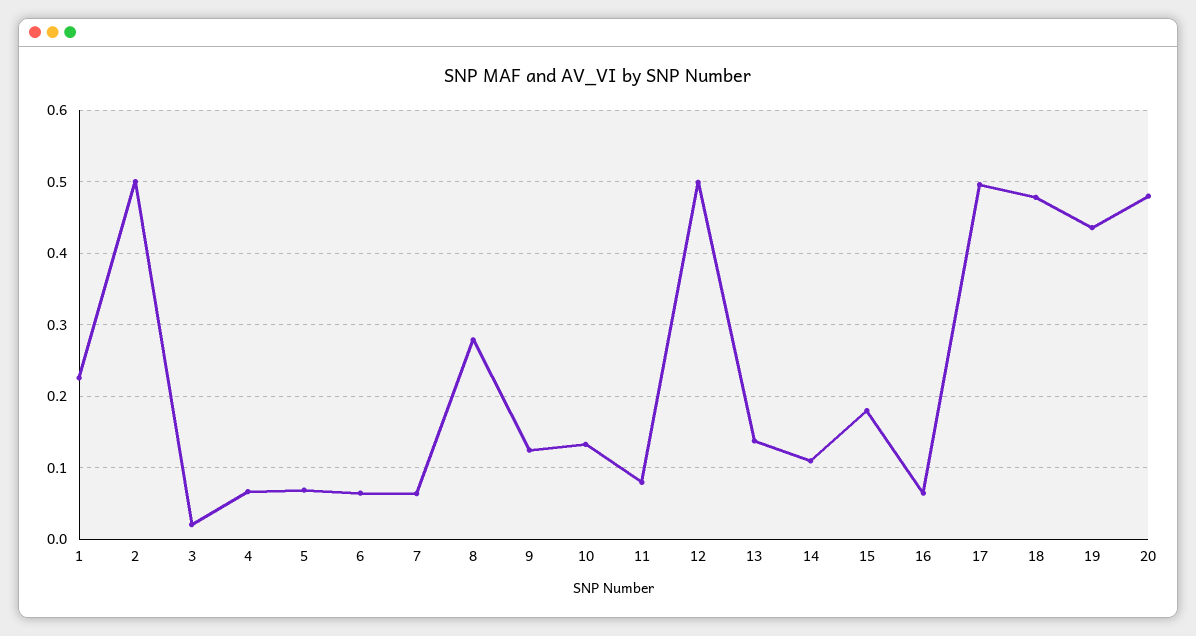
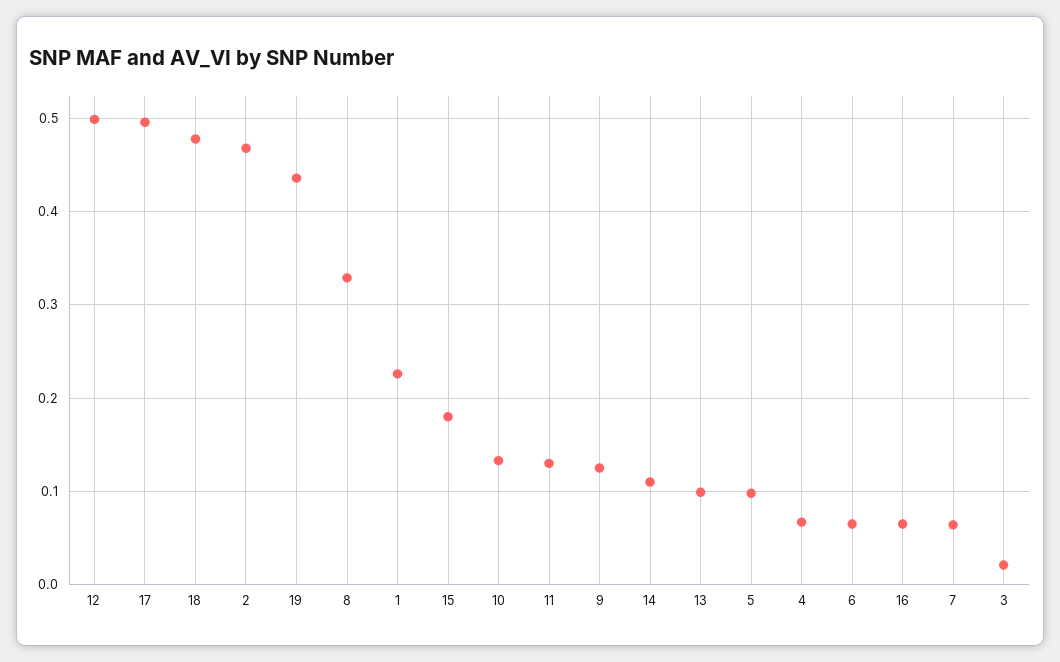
  {
    "1": 0.23,
-   "2": 0.5,
+   "2": 0.47,
    "3": 0.02,
    "4": 0.07,
-   "5": 0.07,
+   "5": 0.1,
    "6": 0.07,
    "7": 0.06,
-   "8": 0.28,
+   "8": 0.33,
    "9": 0.13,
    "10": 0.13,
-   "11": 0.08,
+   "11": 0.13,
    "12": 0.5,
-   "13": 0.14,
+   "13": 0.1,
    "14": 0.11,
    "15": 0.18,
    "16": 0.07,
    "17": 0.5,
    "18": 0.48,
-   "19": 0.44,
+   "19": 0.44
-   "20": 0.48
  }

